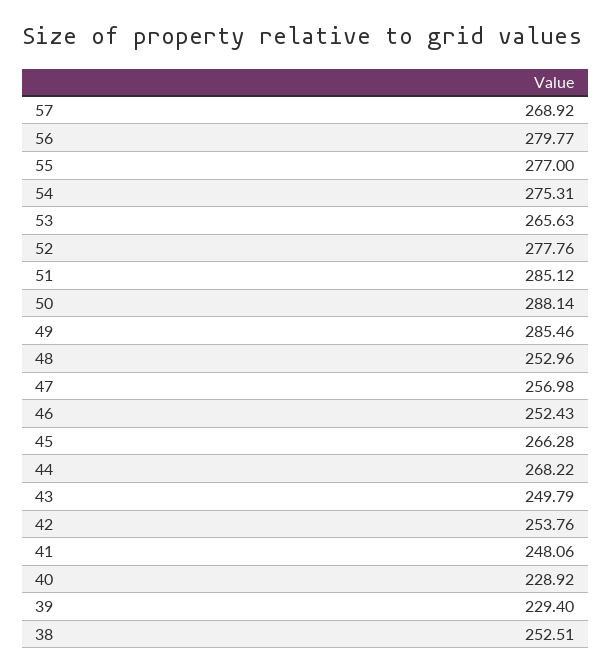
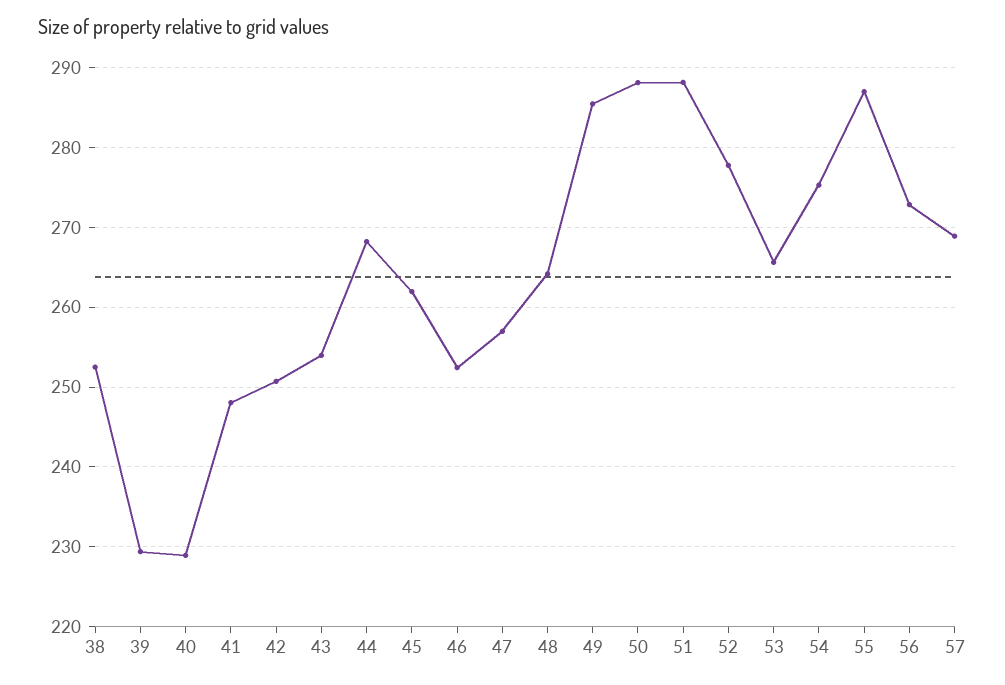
  {
    "57": 268.92,
-   "56": 279.77,
+   "56": 273,
-   "55": 277,
+   "55": 287,
    "54": 275.31,
    "53": 265.63,
    "52": 277.76,
-   "51": 285.12,
+   "51": 288,
    "50": 288.14,
    "49": 285.46,
-   "48": 252.96,
+   "48": 264,
    "47": 256.98,
    "46": 252.43,
-   "45": 266.28,
+   "45": 262,
    "44": 268.22,
-   "43": 249.79,
+   "43": 254,
-   "42": 253.76,
+   "42": 251,
    "41": 248.06,
    "40": 228.92,
    "39": 229.4,
    "38": 252.51
  }

